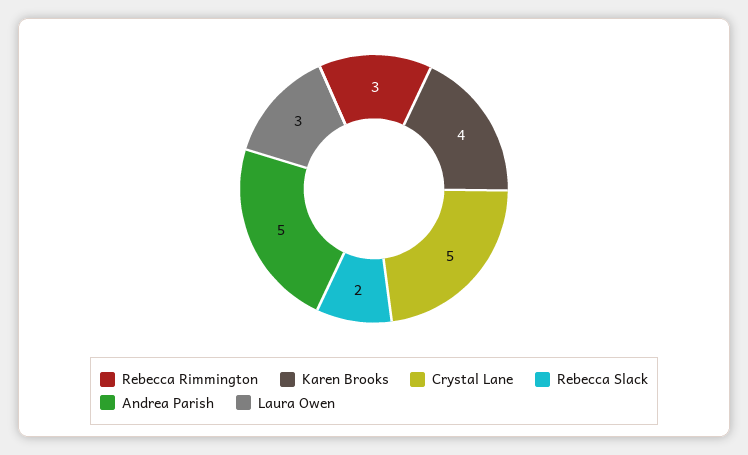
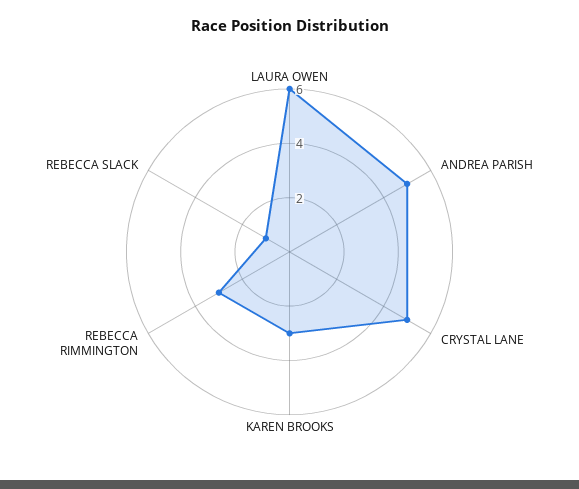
  {
    "Rebecca Rimmington": 3,
-   "Karen Brooks": 4,
+   "Karen Brooks": 3,
    "Crystal Lane": 5,
-   "Rebecca Slack": 2,
+   "Rebecca Slack": 1,
    "Andrea Parish": 5,
-   "Laura Owen": 3
+   "Laura Owen": 6
  }

